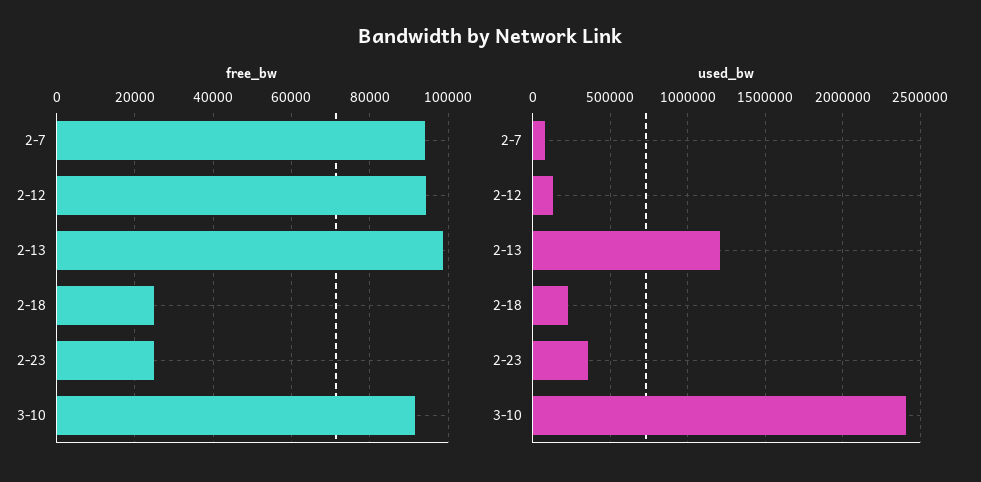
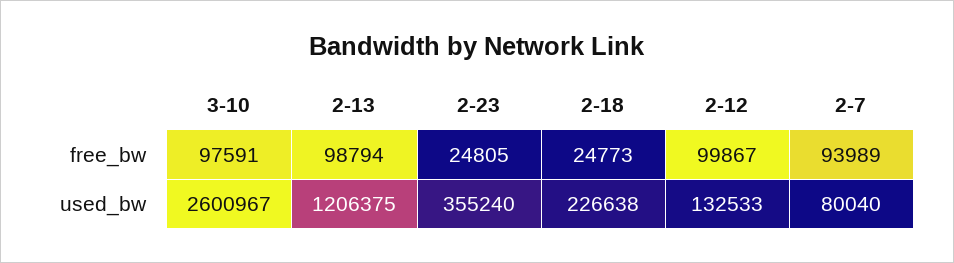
  {
    "free_bw": {
      "2-7": 93989,
-     "2-12": 94000,
+     "2-12": 99867,
      "2-13": 98794,
      "2-18": 24773,
      "2-23": 24805,
-     "3-10": 92000
+     "3-10": 97591
    },
    "used_bw": {
      "2-7": 80040,
      "2-12": 132533,
      "2-13": 1206375,
      "2-18": 226638,
      "2-23": 355240,
-     "3-10": 2400000
+     "3-10": 2600967
    }
  }

